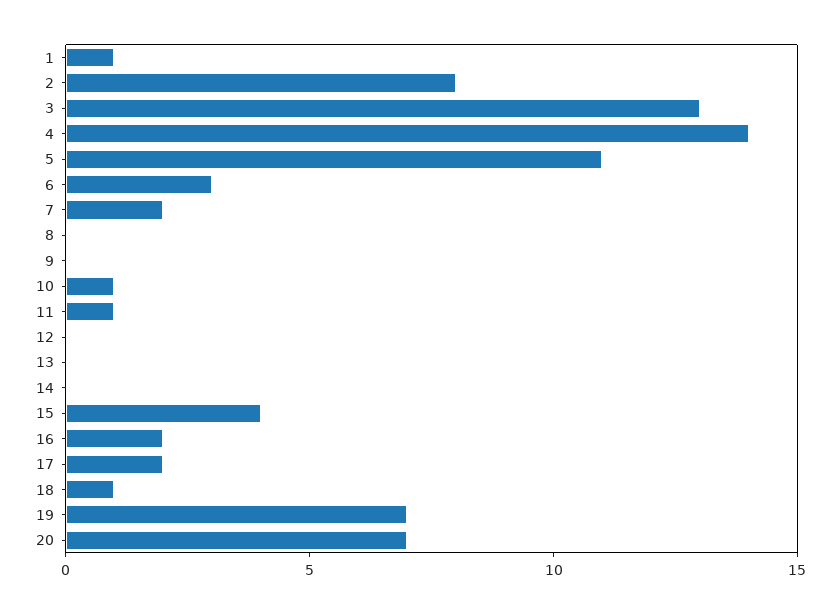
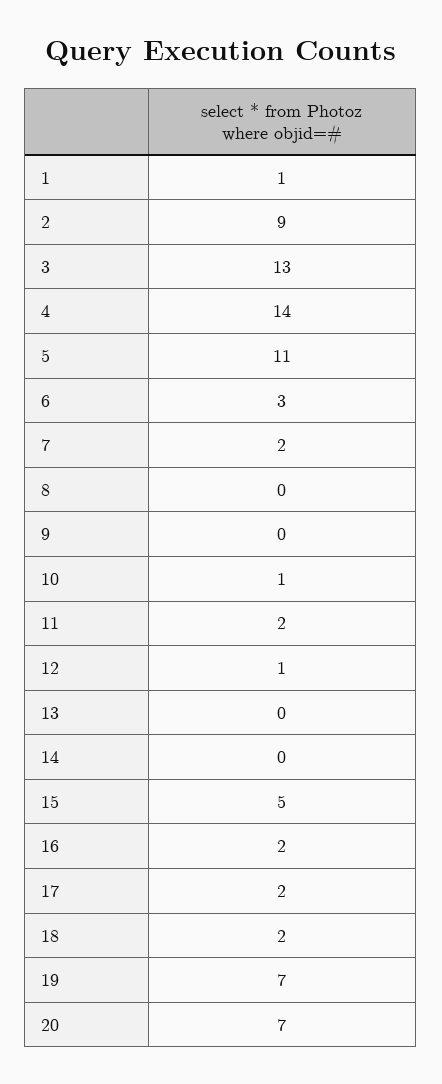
  {
    "1": 1,
-   "2": 8,
+   "2": 9,
    "3": 13,
    "4": 14,
    "5": 11,
    "6": 3,
    "7": 2,
    "8": 0,
    "9": 0,
    "10": 1,
-   "11": 1,
+   "11": 2,
-   "12": 0,
+   "12": 1,
    "13": 0,
    "14": 0,
-   "15": 4,
+   "15": 5,
    "16": 2,
    "17": 2,
-   "18": 1,
+   "18": 2,
    "19": 7,
    "20": 7
  }

